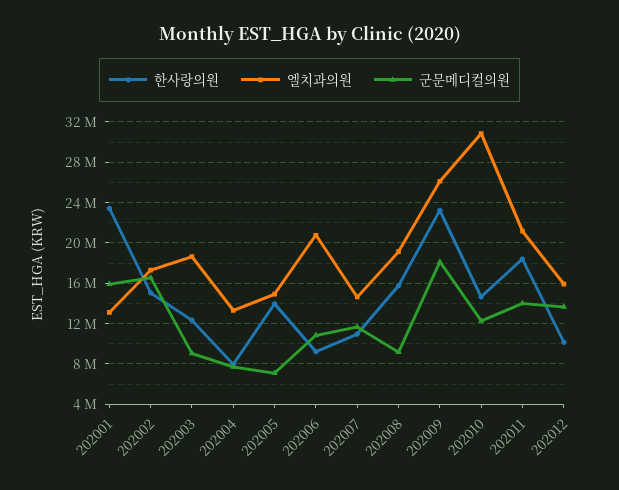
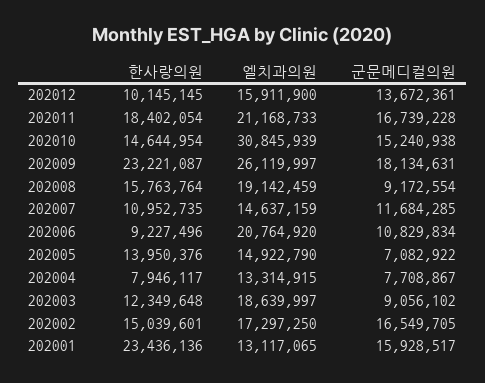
  {
    "한사랑의원": {
      "202001": 23436136,
      "202002": 15039601,
      "202003": 12349648,
      "202004": 7946117,
      "202005": 13950376,
      "202006": 9227496,
      "202007": 10952735,
      "202008": 15763764,
      "202009": 23221087,
      "202010": 14644954,
      "202011": 18402054,
      "202012": 10145145
    },
    "엘치과의원": {
      "202001": 13117065,
      "202002": 17297250,
      "202003": 18639997,
      "202004": 13314915,
      "202005": 14922790,
      "202006": 20764920,
      "202007": 14637159,
      "202008": 19142459,
      "202009": 26119997,
      "202010": 30845939,
      "202011": 21168733,
      "202012": 15911900
    },
    "군문메디컬의원": {
      "202001": 15928517,
      "202002": 16549705,
      "202003": 9056102,
      "202004": 7708867,
      "202005": 7082922,
      "202006": 10829834,
      "202007": 11684285,
      "202008": 9172554,
      "202009": 18134631,
-     "202010": 12000000,
+     "202010": 15240938,
-     "202011": 14000000,
+     "202011": 16739228,
      "202012": 13672361
    }
  }

